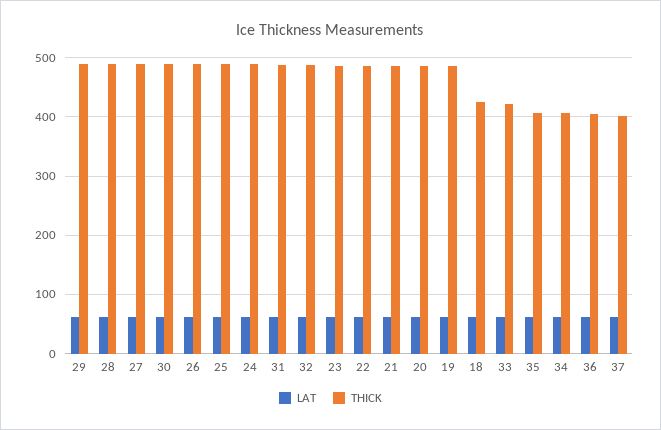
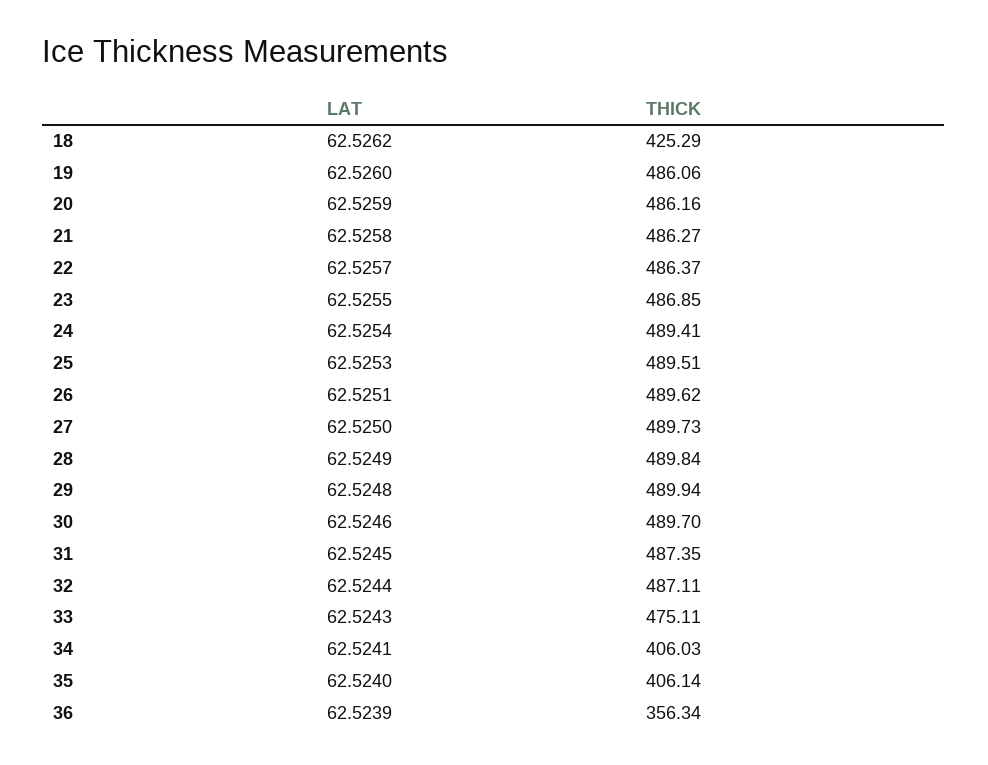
  {
    "LAT": {
      "29": 62.5248,
      "28": 62.5249,
      "27": 62.525,
      "30": 62.5246,
      "26": 62.5251,
      "25": 62.5253,
      "24": 62.5254,
      "31": 62.5245,
      "32": 62.5244,
      "23": 62.5255,
      "22": 62.5257,
      "21": 62.5258,
      "20": 62.5259,
      "19": 62.526,
      "18": 62.5262,
      "33": 62.5243,
      "35": 62.524,
      "34": 62.5241,
-     "36": 62.5239,
+     "36": 62.5239
-     "37": 60
    },
    "THICK": {
      "29": 489.94,
      "28": 489.84,
      "27": 489.73,
      "30": 489.7,
      "26": 489.62,
      "25": 489.51,
      "24": 489.41,
      "31": 487.35,
      "32": 487.11,
      "23": 486.85,
      "22": 486.37,
      "21": 486.27,
      "20": 486.16,
      "19": 486.06,
      "18": 425.29,
-     "33": 420,
+     "33": 475.11,
      "35": 406.14,
      "34": 406.03,
-     "36": 400,
+     "36": 356.34
-     "37": 400
    }
  }

